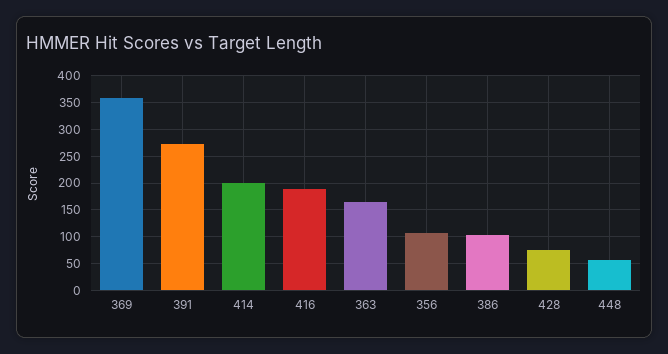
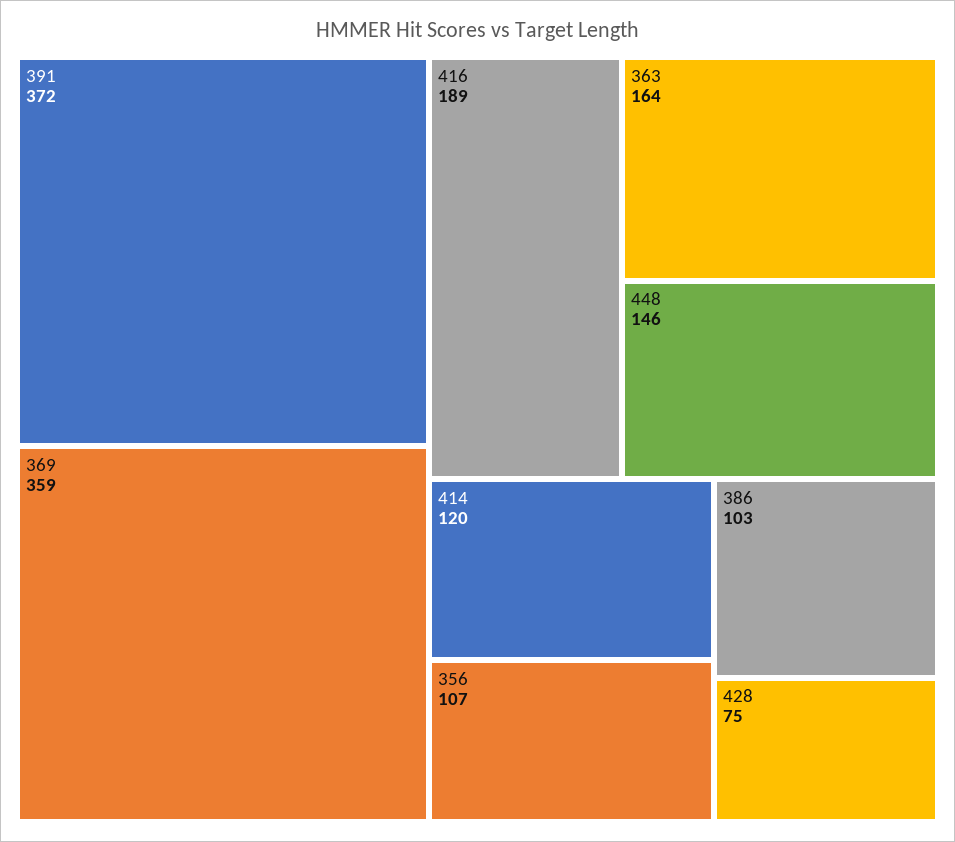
  {
    "369": 359,
-   "391": 275,
+   "391": 372,
-   "414": 200,
+   "414": 120,
    "416": 189,
    "363": 164,
    "356": 107,
    "386": 103,
    "428": 75,
-   "448": 50
+   "448": 146
  }

